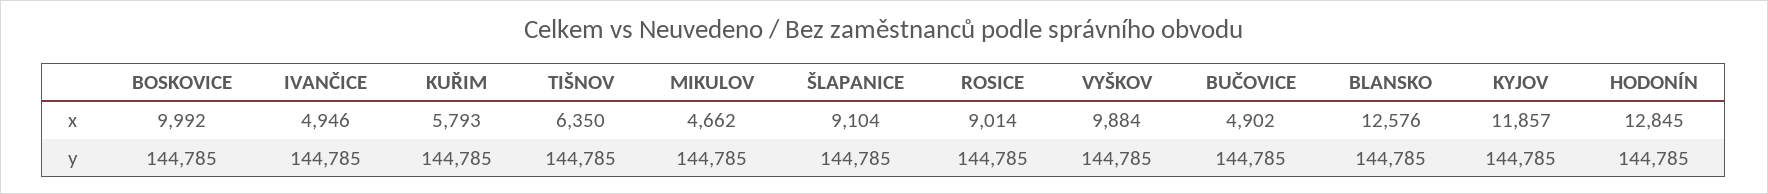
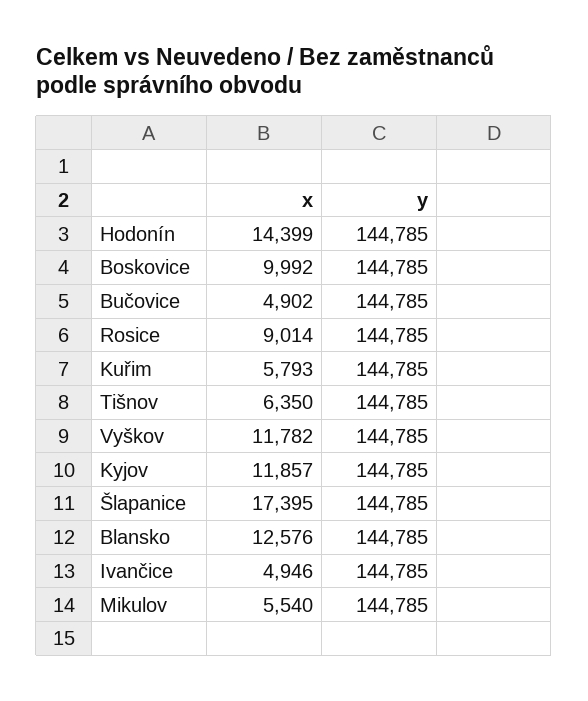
  {
    "BOSKOVICE": {
      "x": 9992,
      "y": 144785
    },
    "IVANČICE": {
      "x": 4946,
      "y": 144785
    },
    "KUŘIM": {
      "x": 5793,
      "y": 144785
    },
    "TIŠNOV": {
      "x": 6350,
      "y": 144785
    },
    "MIKULOV": {
-     "x": 4662,
+     "x": 5540,
      "y": 144785
    },
    "ŠLAPANICE": {
-     "x": 9104,
+     "x": 17395,
      "y": 144785
    },
    "ROSICE": {
      "x": 9014,
      "y": 144785
    },
    "VYŠKOV": {
-     "x": 9884,
+     "x": 11782,
      "y": 144785
    },
    "BUČOVICE": {
      "x": 4902,
      "y": 144785
    },
    "BLANSKO": {
      "x": 12576,
      "y": 144785
    },
    "KYJOV": {
      "x": 11857,
      "y": 144785
    },
    "HODONÍN": {
-     "x": 12845,
+     "x": 14399,
      "y": 144785
    }
  }

